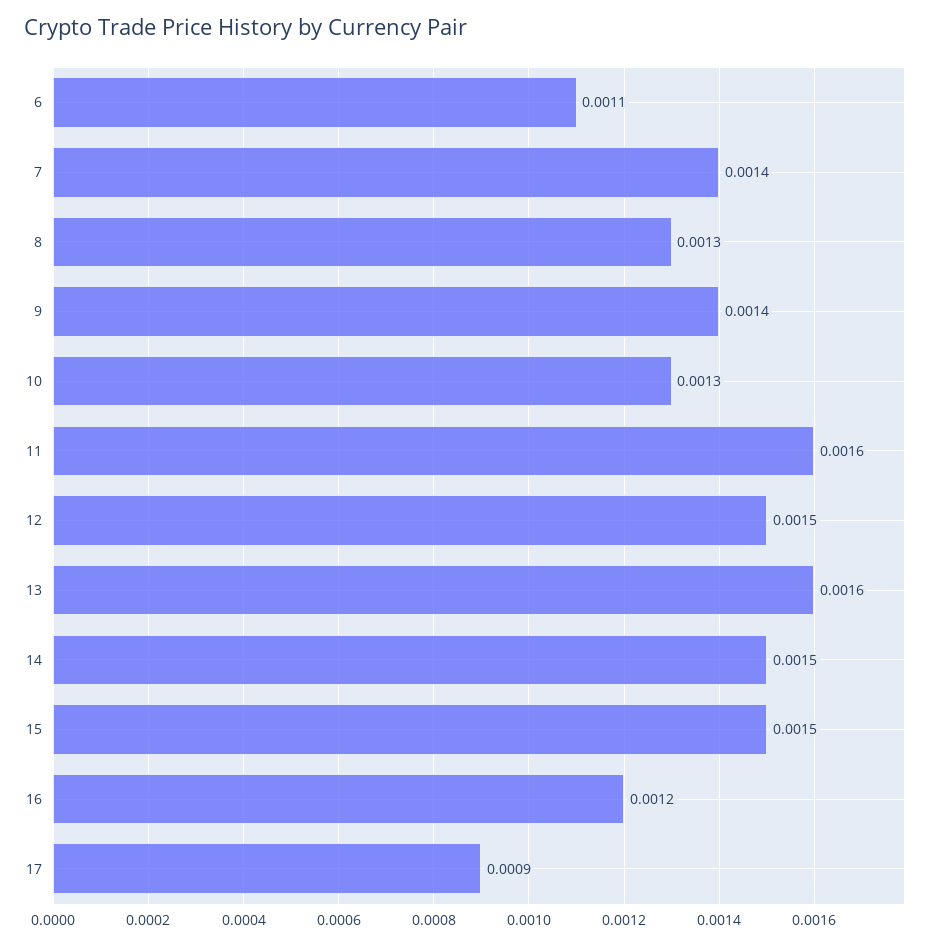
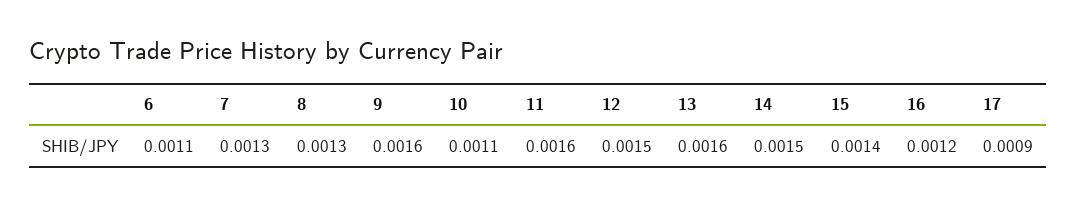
  {
    "6": 0.0011,
-   "7": 0.0014,
+   "7": 0.0013,
    "8": 0.0013,
-   "9": 0.0014,
+   "9": 0.0016,
-   "10": 0.0013,
+   "10": 0.0011,
    "11": 0.0016,
    "12": 0.0015,
    "13": 0.0016,
    "14": 0.0015,
-   "15": 0.0015,
+   "15": 0.0014,
    "16": 0.0012,
    "17": 0.0009
  }

